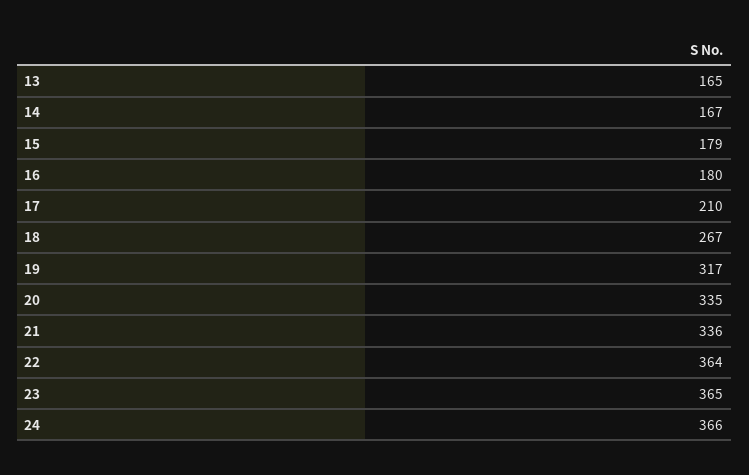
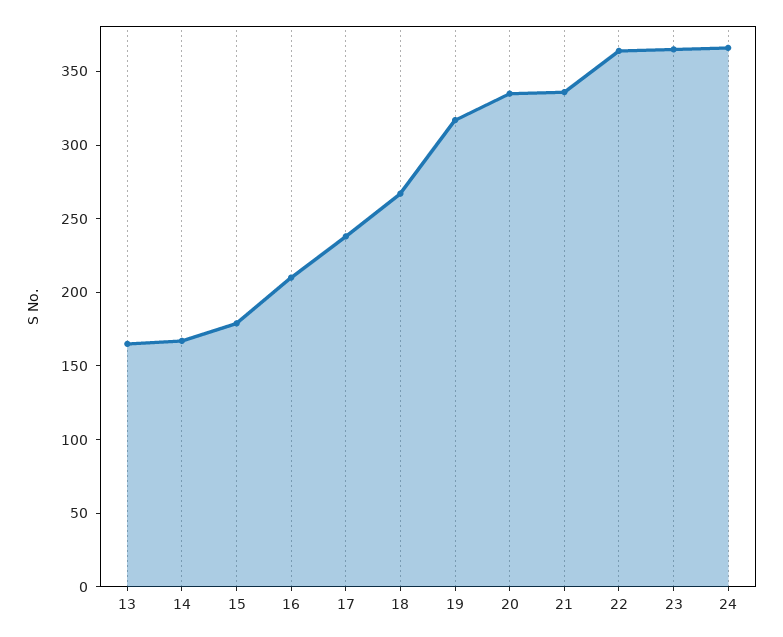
  {
    "13": 165,
    "14": 167,
    "15": 179,
-   "16": 180,
+   "16": 210,
-   "17": 210,
+   "17": 240,
    "18": 267,
    "19": 317,
    "20": 335,
    "21": 336,
    "22": 364,
    "23": 365,
    "24": 366
  }

